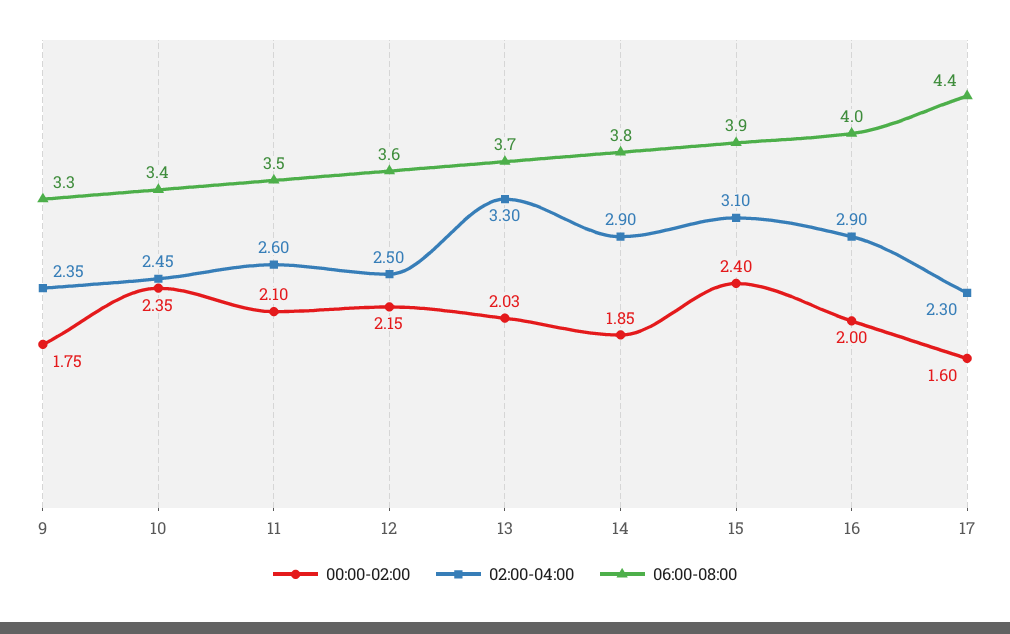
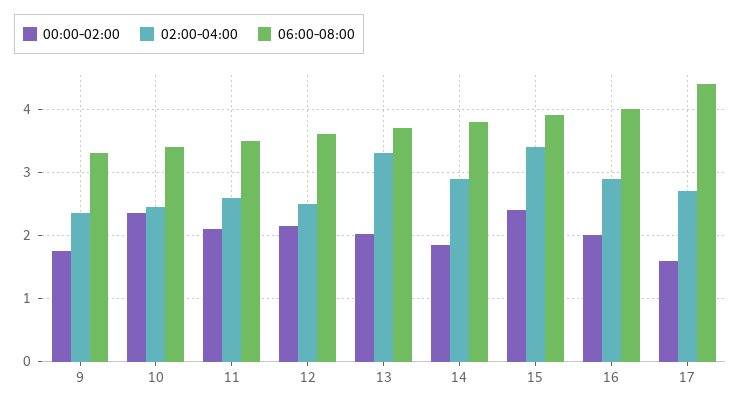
  {
    "00:00-02:00": {
      "9": 1.75,
      "10": 2.35,
      "11": 2.1,
      "12": 2.15,
      "13": 2.03,
      "14": 1.85,
      "15": 2.4,
      "16": 2,
      "17": 1.6
    },
    "02:00-04:00": {
      "9": 2.35,
      "10": 2.45,
      "11": 2.6,
      "12": 2.5,
      "13": 3.3,
      "14": 2.9,
-     "15": 3.1,
+     "15": 3.4,
      "16": 2.9,
-     "17": 2.3
+     "17": 2.7
    },
    "06:00-08:00": {
      "9": 3.3,
      "10": 3.4,
      "11": 3.5,
      "12": 3.6,
      "13": 3.7,
      "14": 3.8,
      "15": 3.9,
      "16": 4,
      "17": 4.4
    }
  }

